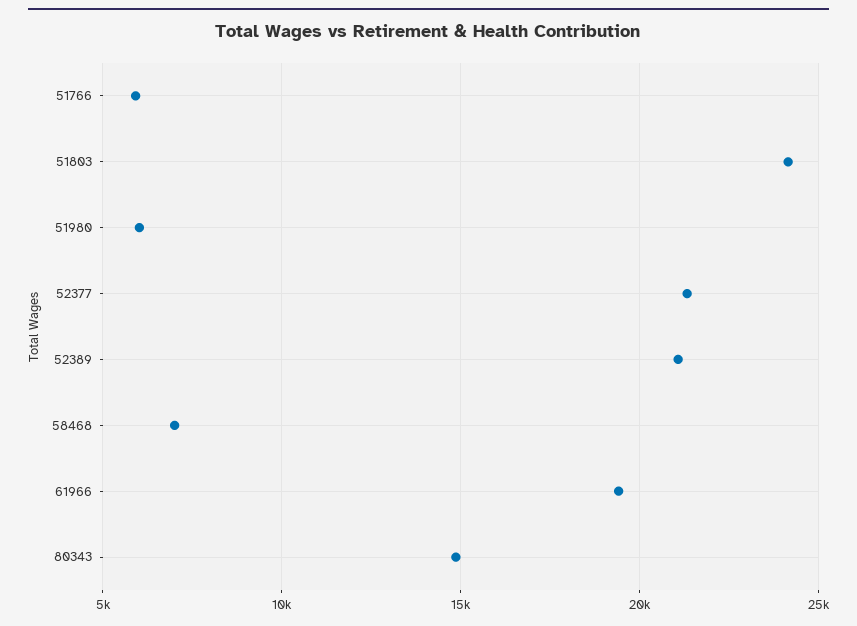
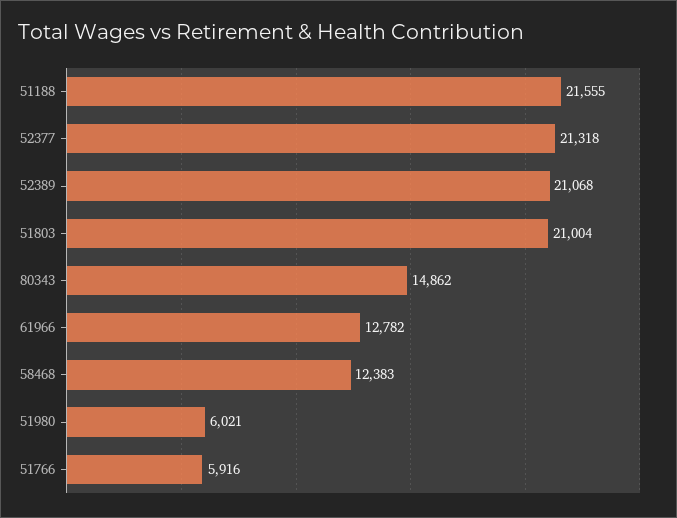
  {
    "51766": 5916,
-   "51803": 24000,
+   "51803": 21004,
    "51980": 6021,
    "52377": 21318,
    "52389": 21068,
-   "58468": 7000,
+   "58468": 12383,
-   "61966": 19500,
+   "61966": 12782,
-   "80343": 14862
+   "80343": 14862,
+   "51188": 21555
  }

